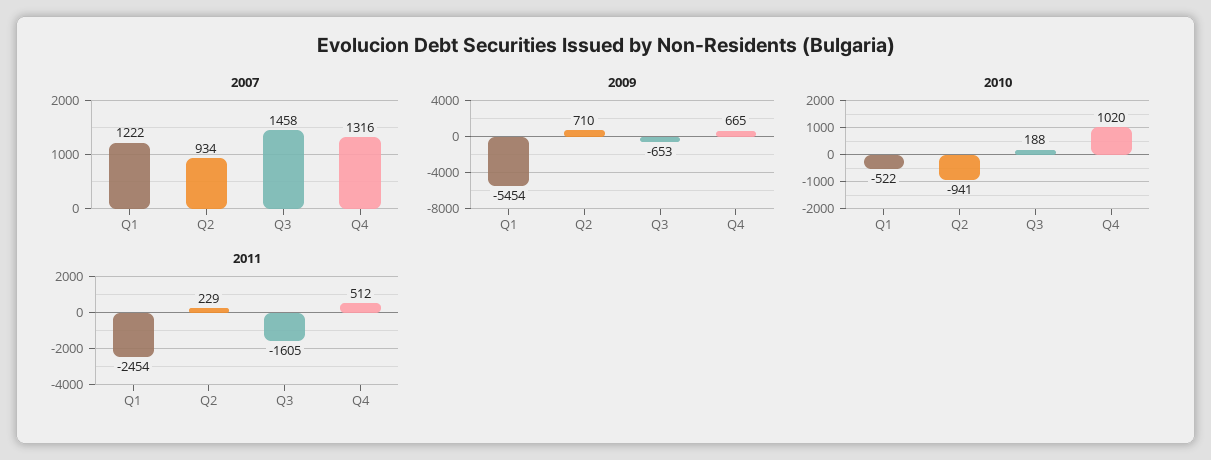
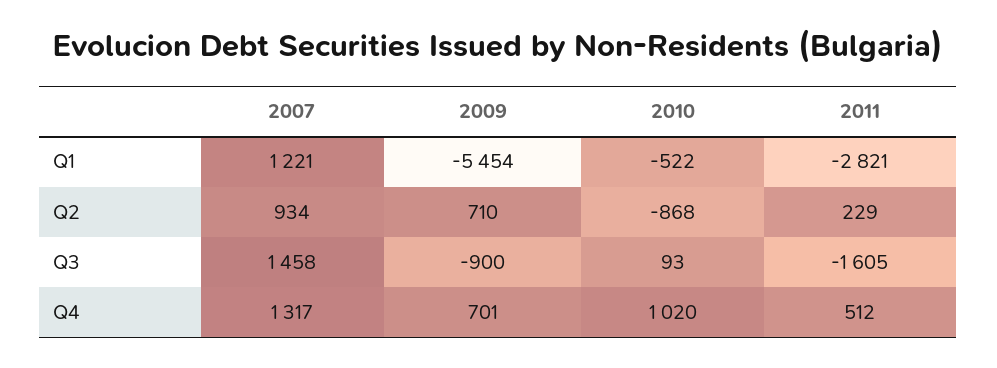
  {
    "2007": {
-     "Q1": 1222,
+     "Q1": 1221,
      "Q2": 934,
      "Q3": 1458,
-     "Q4": 1316
+     "Q4": 1317
    },
    "2009": {
      "Q1": -5454,
      "Q2": 710,
-     "Q3": -653,
+     "Q3": -900,
-     "Q4": 665
+     "Q4": 701
    },
    "2010": {
      "Q1": -522,
-     "Q2": -941,
+     "Q2": -868,
-     "Q3": 188,
+     "Q3": 93,
      "Q4": 1020
    },
    "2011": {
-     "Q1": -2454,
+     "Q1": -2821,
      "Q2": 229,
      "Q3": -1605,
      "Q4": 512
    }
  }

